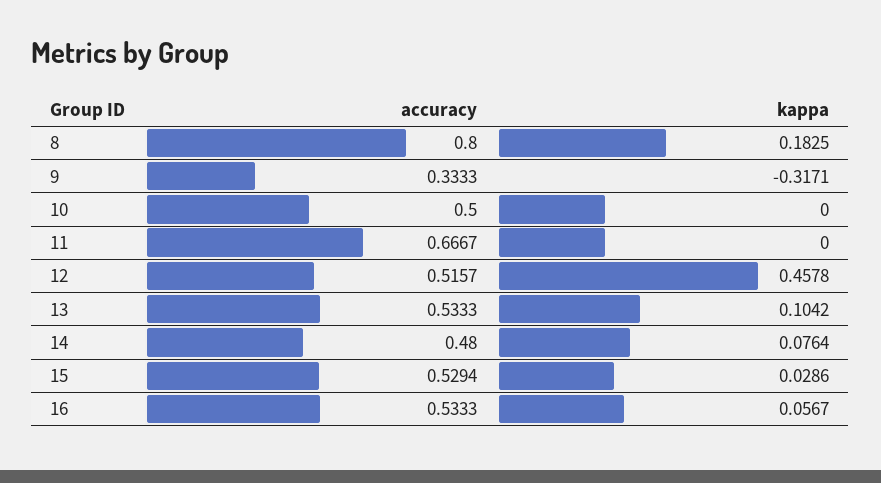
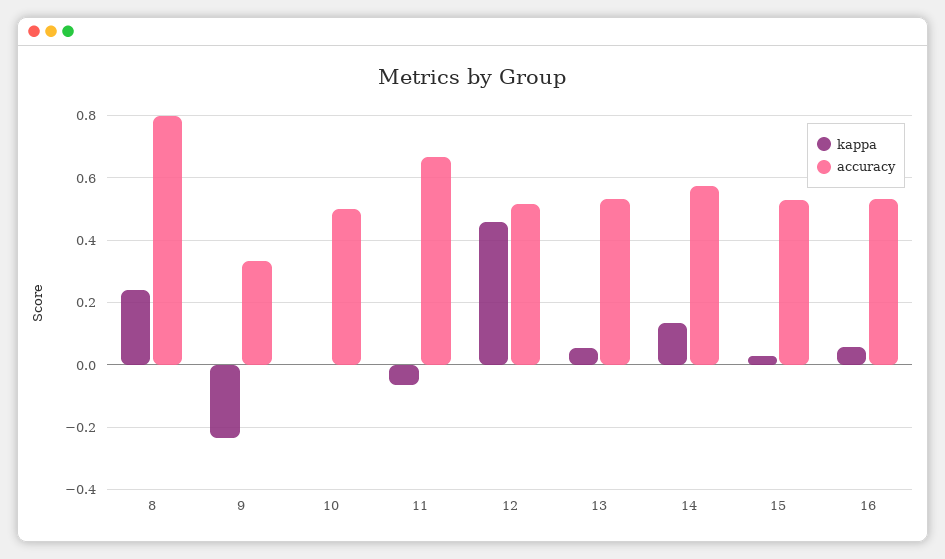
  {
    "accuracy": {
      "8": 0.8,
      "9": 0.3333,
      "10": 0.5,
      "11": 0.6667,
      "12": 0.5157,
      "13": 0.5333,
-     "14": 0.48,
+     "14": 0.58,
      "15": 0.5294,
      "16": 0.5333
    },
    "kappa": {
-     "8": 0.1825,
+     "8": 0.24,
-     "9": -0.3171,
+     "9": -0.24,
      "10": 0,
-     "11": 0,
+     "11": -0.06,
      "12": 0.4578,
-     "13": 0.1042,
+     "13": 0.06,
-     "14": 0.0764,
+     "14": 0.14,
      "15": 0.0286,
      "16": 0.0567
    }
  }

